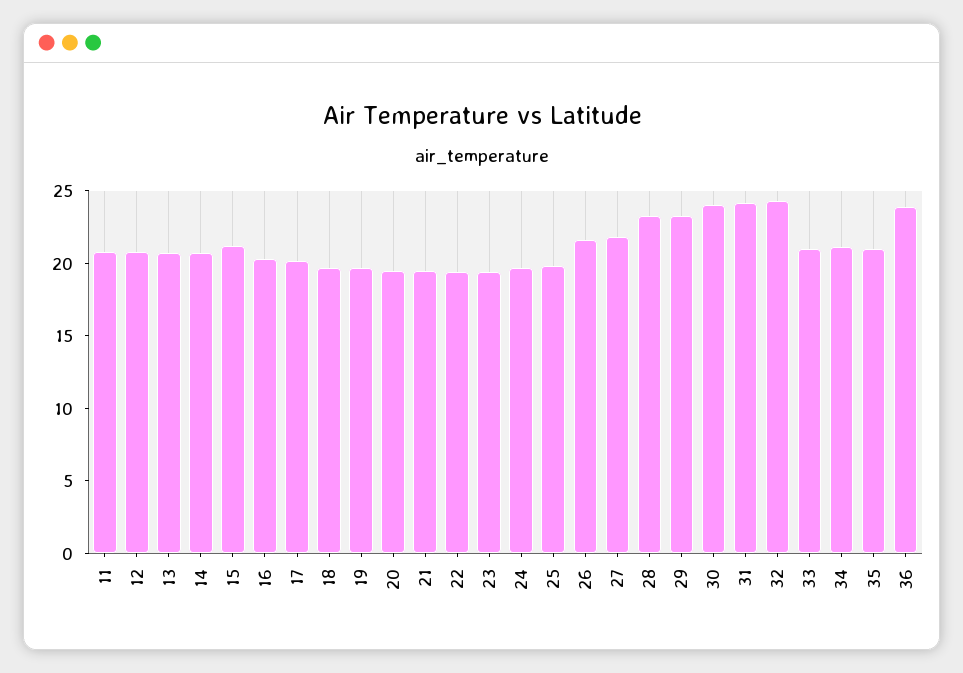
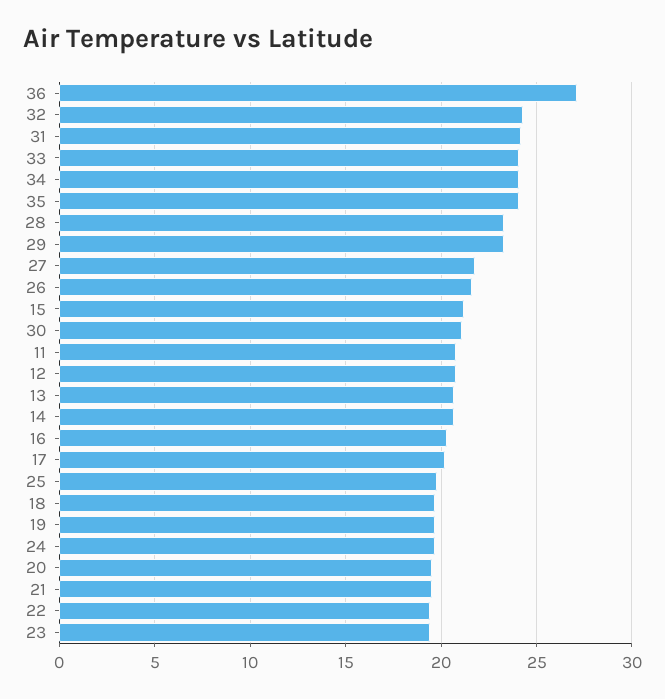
  {
    "11": 21,
    "12": 21,
    "13": 20.5,
    "14": 20.5,
    "15": 21,
    "16": 20.5,
    "17": 20,
    "18": 19.5,
    "19": 19.5,
    "20": 19.5,
    "21": 19.5,
    "22": 19.5,
    "23": 19.5,
    "24": 19.5,
    "25": 20,
    "26": 21.5,
    "27": 22,
    "28": 23.5,
    "29": 23.5,
-   "30": 24,
+   "30": 21,
    "31": 24,
    "32": 24.5,
-   "33": 21,
+   "33": 24,
-   "34": 21,
+   "34": 24,
-   "35": 21,
+   "35": 24,
-   "36": 24
+   "36": 27
  }

